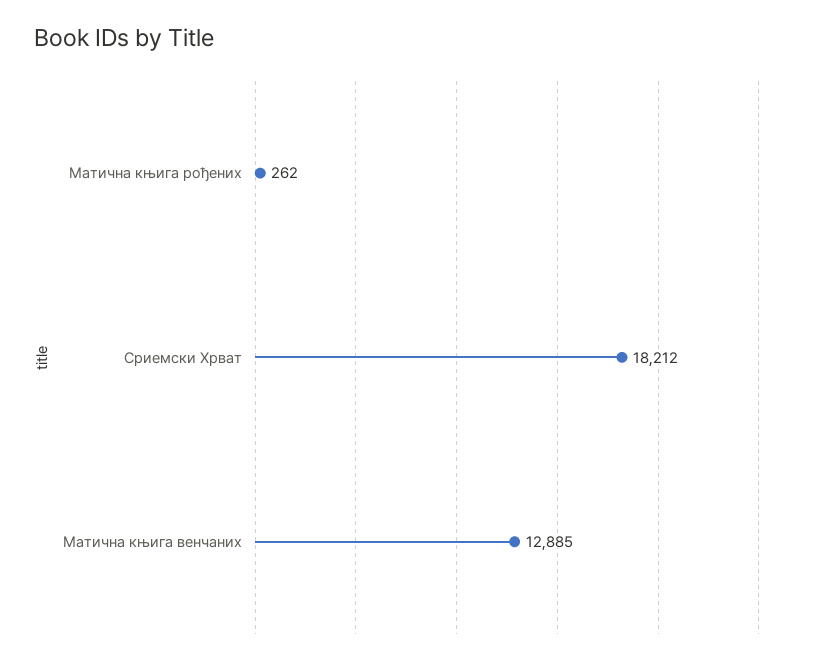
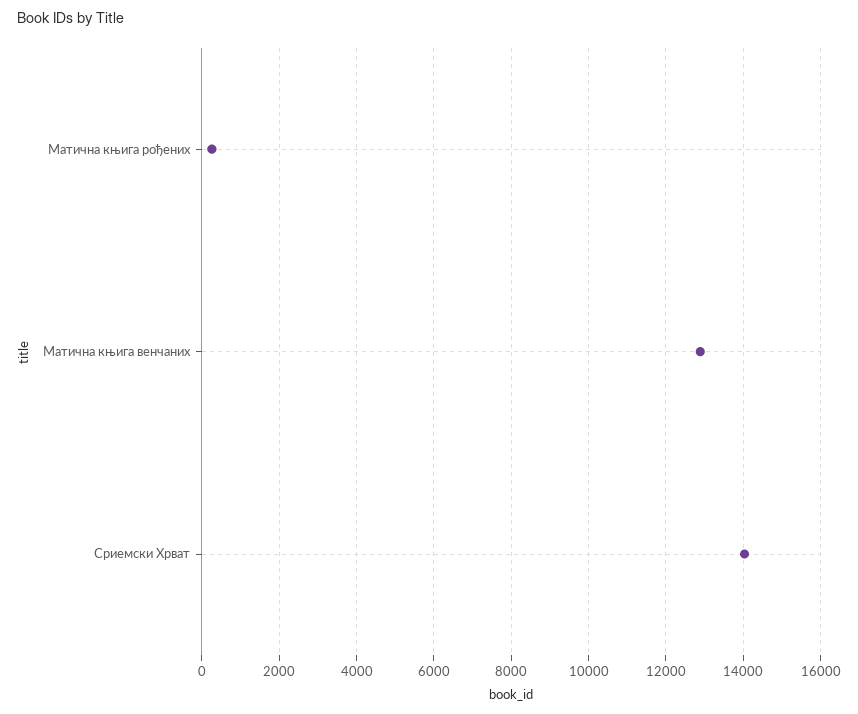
  {
    "Матична књига рођених": 262,
-   "Сриемски Хрват": 18212,
+   "Сриемски Хрват": 14000,
    "Матична књига венчаних": 12885
  }

